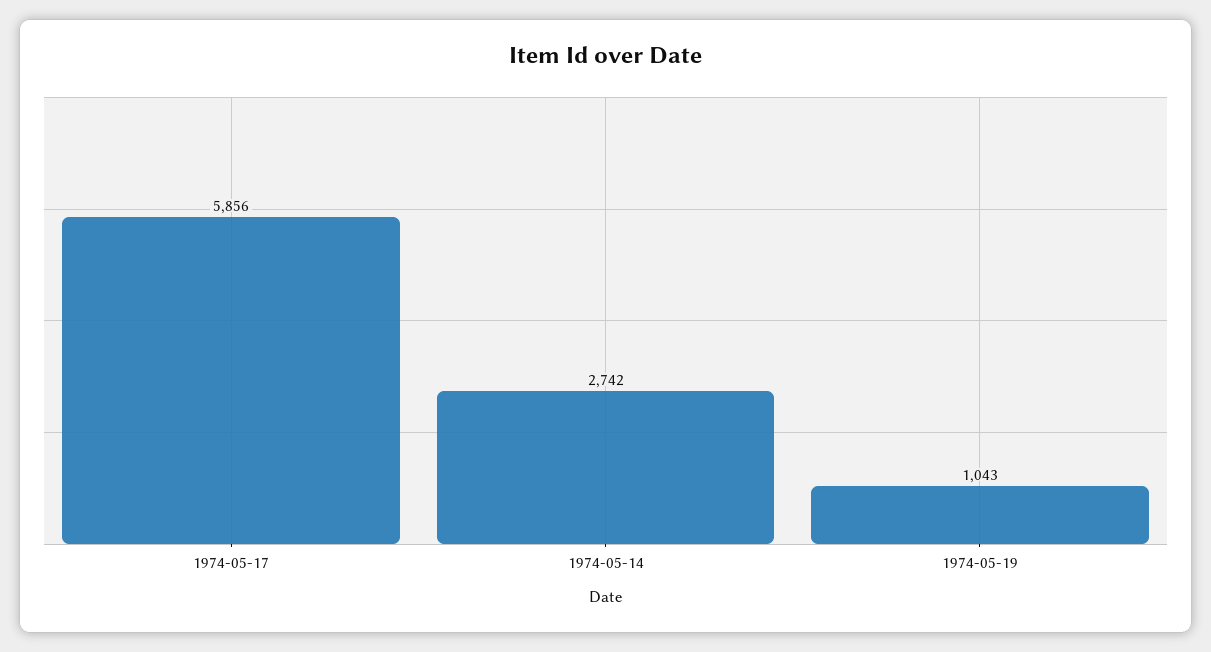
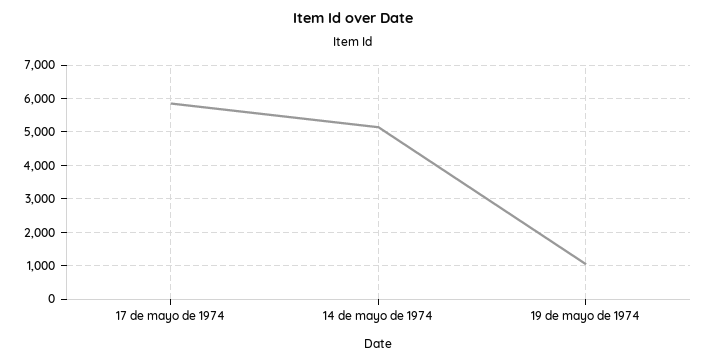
  {
    "1974-05-17": 5856,
-   "1974-05-14": 2742,
+   "1974-05-14": 5200,
    "1974-05-19": 1043
  }

